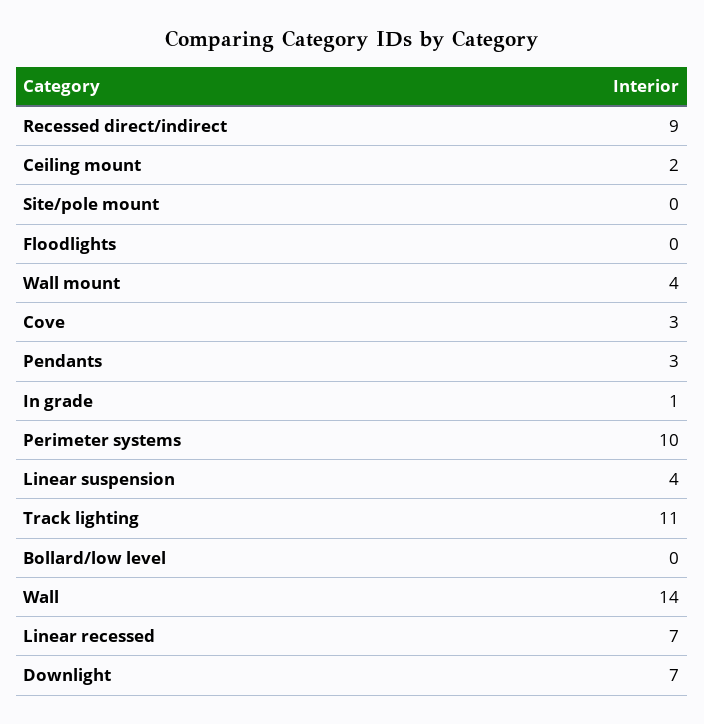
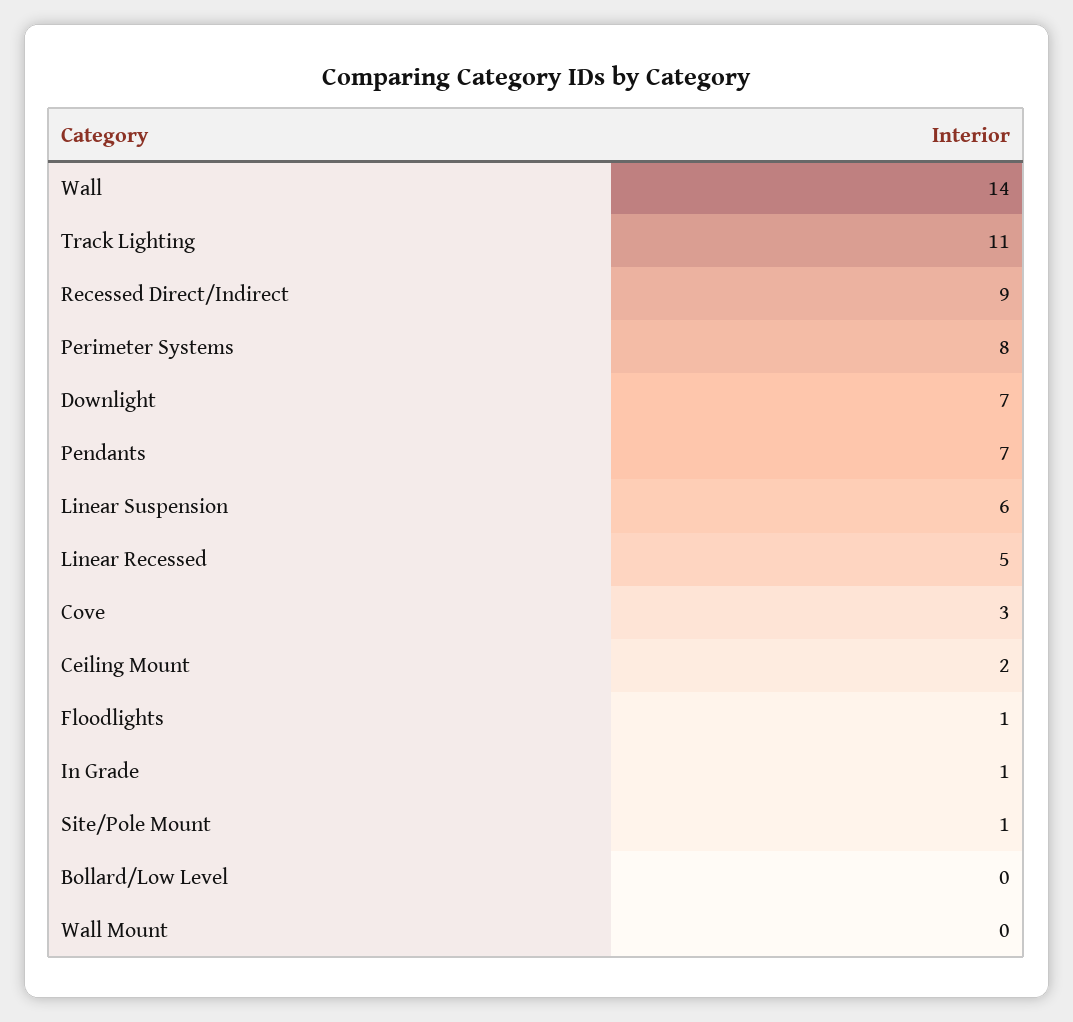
  {
    "Recessed direct/indirect": 9,
    "Ceiling mount": 2,
-   "Site/pole mount": 0,
+   "Site/pole mount": 1,
-   "Floodlights": 0,
+   "Floodlights": 1,
-   "Wall mount": 4,
+   "Wall mount": 0,
    "Cove": 3,
-   "Pendants": 3,
+   "Pendants": 7,
    "In grade": 1,
-   "Perimeter systems": 10,
+   "Perimeter systems": 8,
-   "Linear suspension": 4,
+   "Linear suspension": 6,
    "Track lighting": 11,
    "Bollard/low level": 0,
    "Wall": 14,
-   "Linear recessed": 7,
+   "Linear recessed": 5,
    "Downlight": 7
  }

